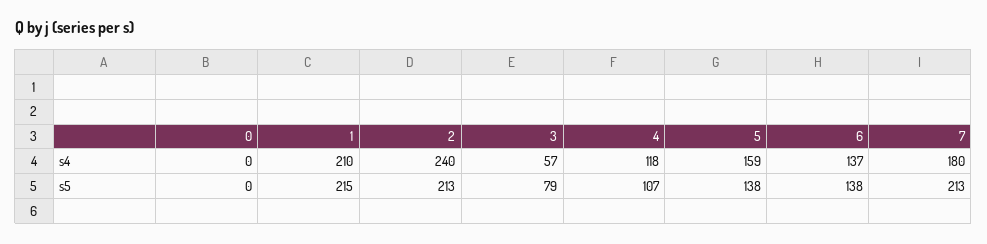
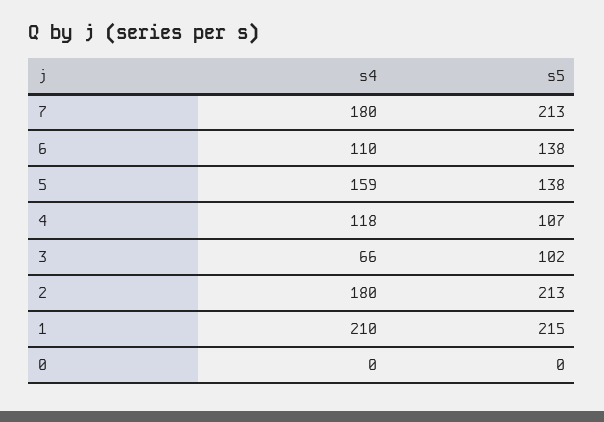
  {
    "0": {
      "s4": 0,
      "s5": 0
    },
    "1": {
      "s4": 210,
      "s5": 215
    },
    "2": {
-     "s4": 240,
+     "s4": 180,
      "s5": 213
    },
    "3": {
-     "s4": 57,
+     "s4": 66,
-     "s5": 79
+     "s5": 102
    },
    "4": {
      "s4": 118,
      "s5": 107
    },
    "5": {
      "s4": 159,
      "s5": 138
    },
    "6": {
-     "s4": 137,
+     "s4": 110,
      "s5": 138
    },
    "7": {
      "s4": 180,
      "s5": 213
    }
  }

